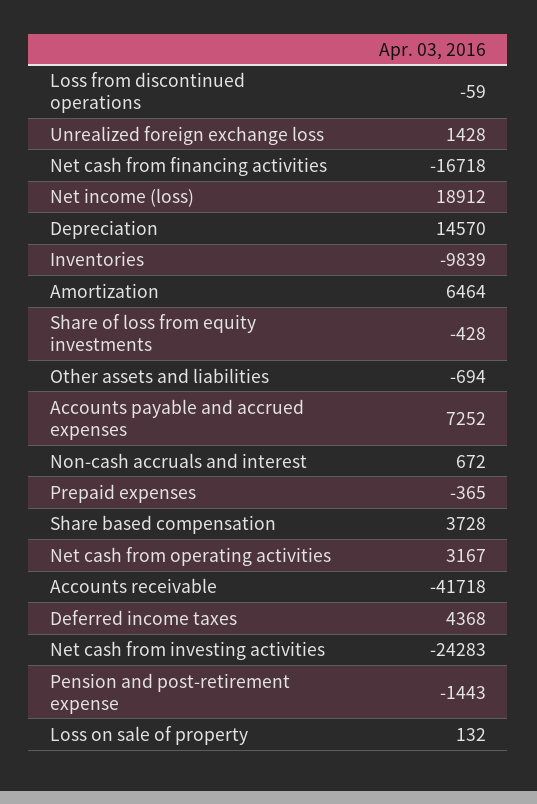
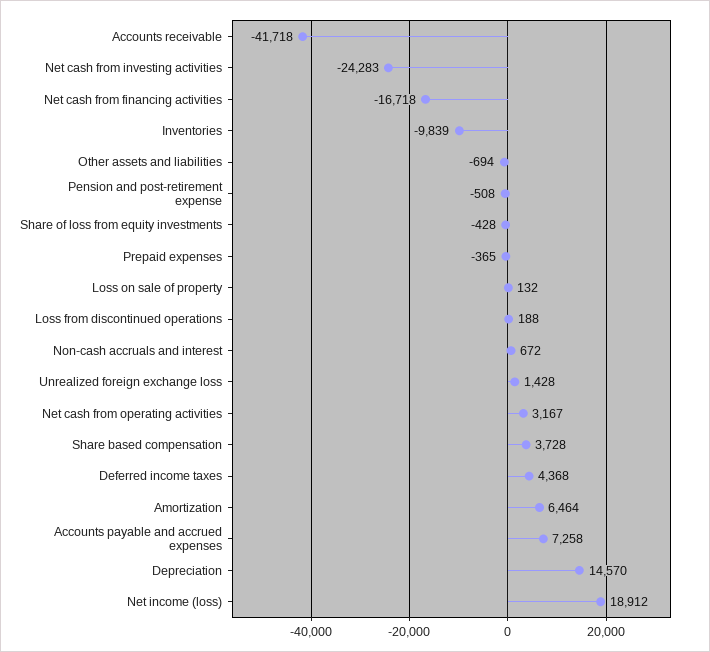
  {
-   "Loss from discontinued operations": -59,
+   "Loss from discontinued operations": 188,
    "Unrealized foreign exchange loss": 1428,
    "Net cash from financing activities": -16718,
    "Net income (loss)": 18912,
    "Depreciation": 14570,
    "Inventories": -9839,
    "Amortization": 6464,
    "Share of loss from equity investments": -428,
    "Other assets and liabilities": -694,
-   "Accounts payable and accrued expenses": 7252,
+   "Accounts payable and accrued expenses": 7258,
    "Non-cash accruals and interest": 672,
    "Prepaid expenses": -365,
    "Share based compensation": 3728,
    "Net cash from operating activities": 3167,
    "Accounts receivable": -41718,
    "Deferred income taxes": 4368,
    "Net cash from investing activities": -24283,
-   "Pension and post-retirement expense": -1443,
+   "Pension and post-retirement expense": -508,
    "Loss on sale of property": 132
  }

